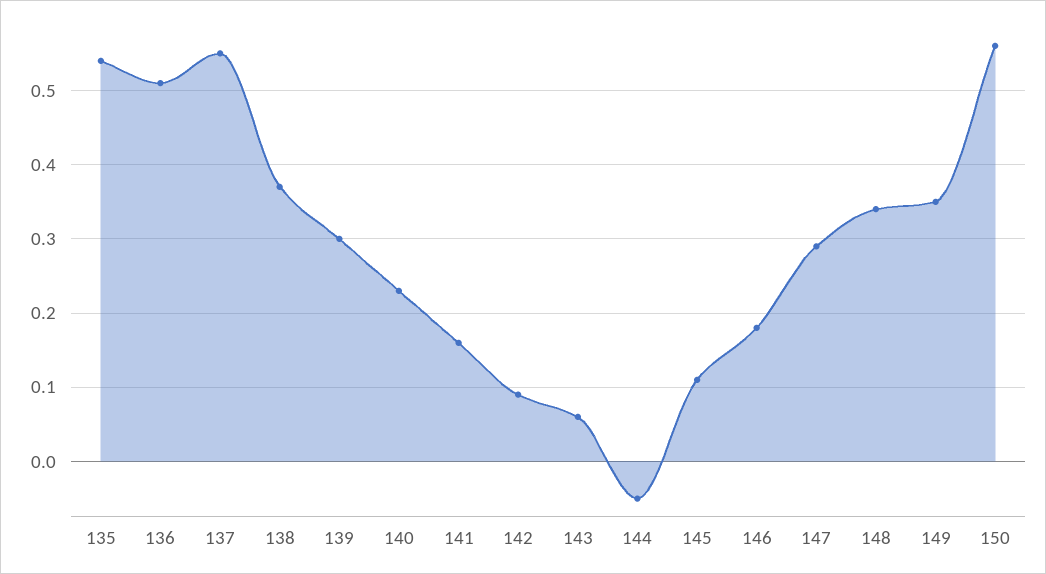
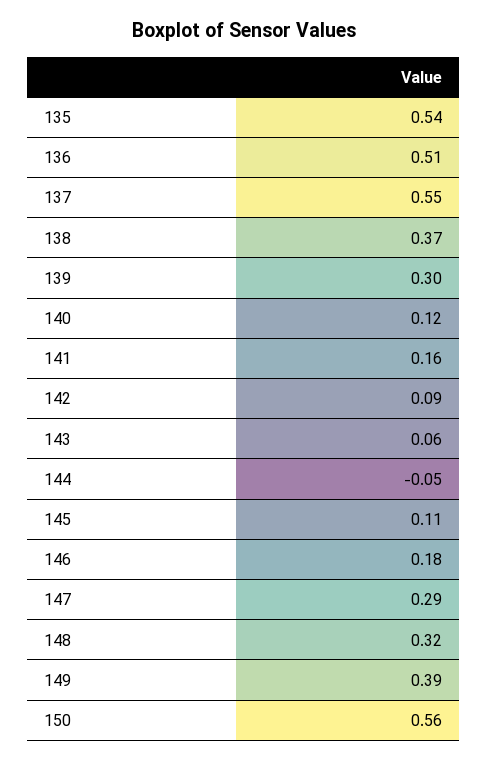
  {
    "135": 0.54,
    "136": 0.51,
    "137": 0.55,
    "138": 0.37,
    "139": 0.3,
-   "140": 0.23,
+   "140": 0.12,
    "141": 0.16,
    "142": 0.09,
    "143": 0.06,
    "144": -0.05,
    "145": 0.11,
    "146": 0.18,
    "147": 0.29,
-   "148": 0.34,
+   "148": 0.32,
-   "149": 0.35,
+   "149": 0.39,
    "150": 0.56
  }

